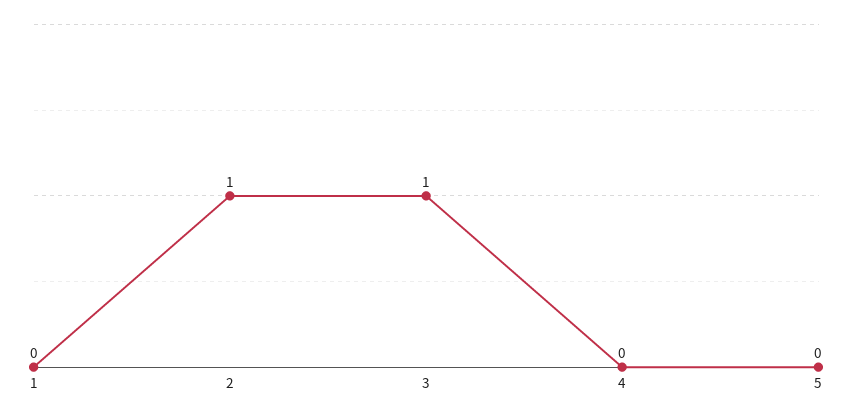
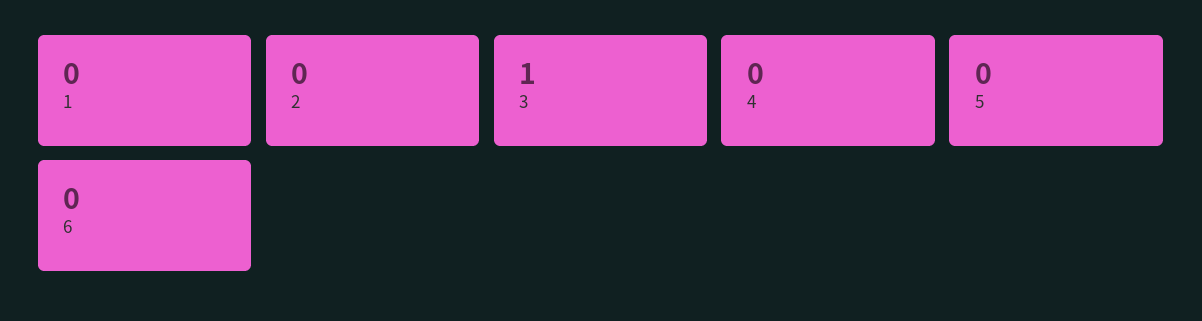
  {
    "1": 0,
-   "2": 1,
+   "2": 0,
    "3": 1,
    "4": 0,
-   "5": 0
+   "5": 0,
+   "6": 0
  }

